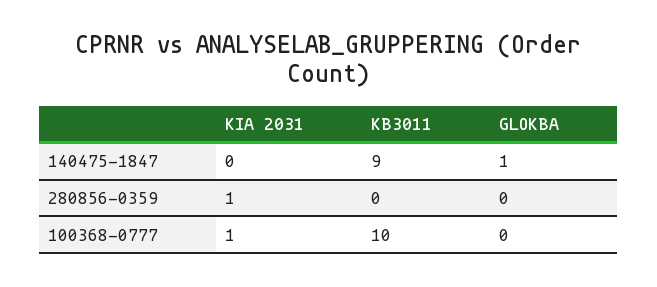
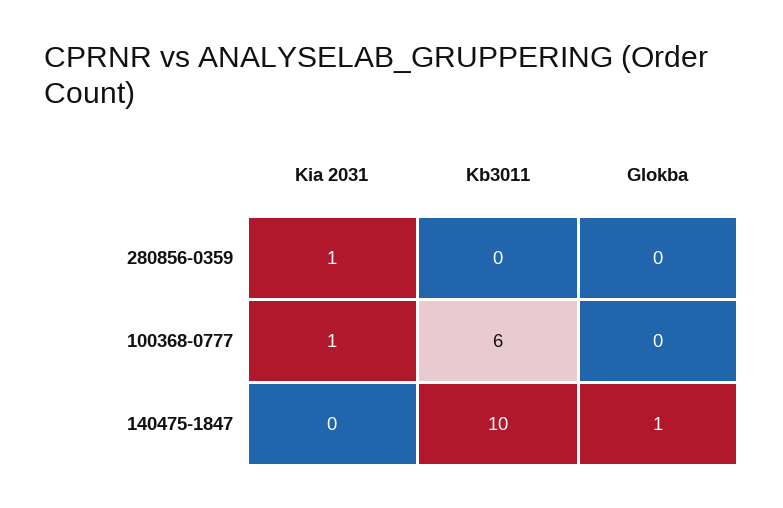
  {
    "KIA 2031": {
      "140475-1847": 0,
      "280856-0359": 1,
      "100368-0777": 1
    },
    "KB3011": {
-     "140475-1847": 9,
+     "140475-1847": 10,
      "280856-0359": 0,
-     "100368-0777": 10
+     "100368-0777": 6
    },
    "GLOKBA": {
      "140475-1847": 1,
      "280856-0359": 0,
      "100368-0777": 0
    }
  }

